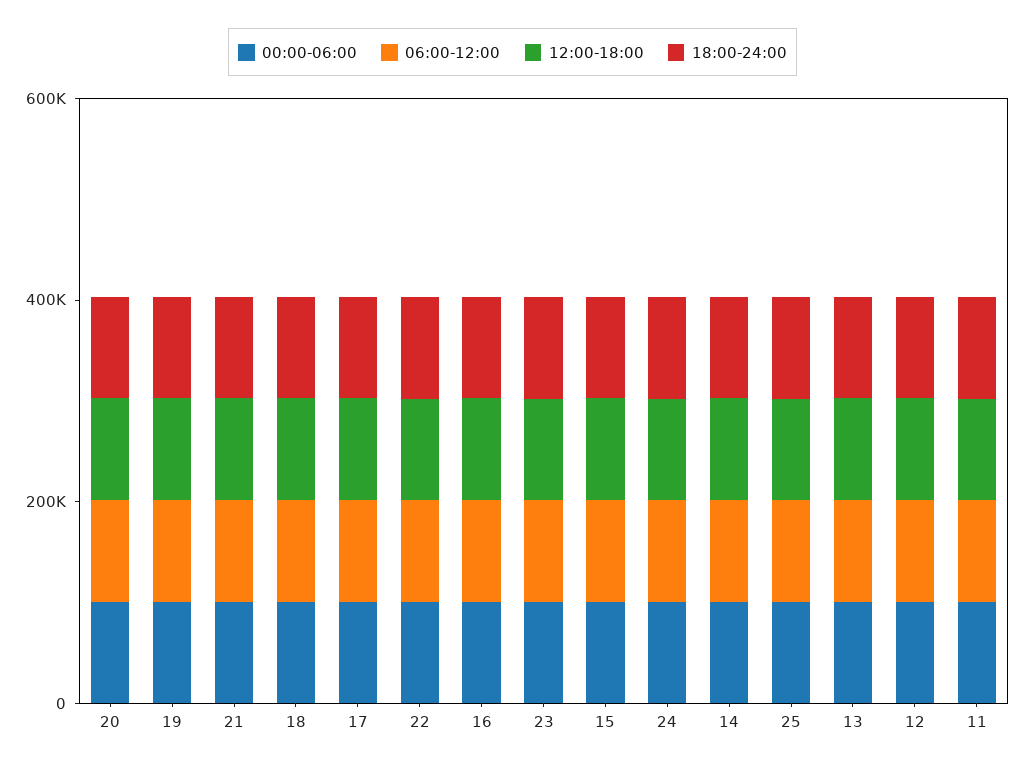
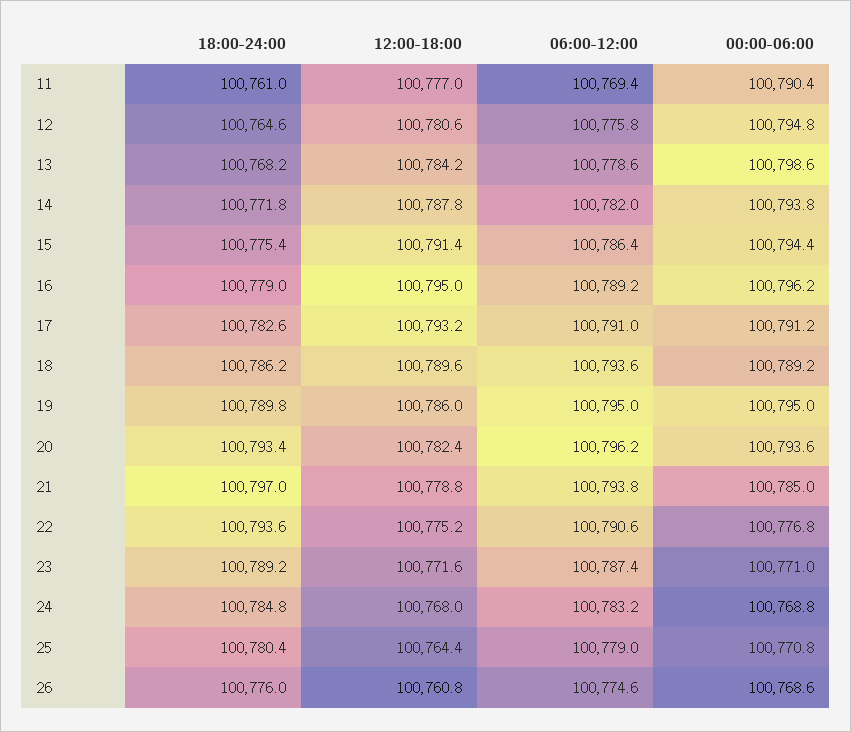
  {
    "00:00-06:00": {
      "20": 100793.6,
      "19": 100795,
      "21": 100785,
      "18": 100789.2,
      "17": 100791.2,
      "22": 100776.8,
      "16": 100796.2,
      "23": 100771,
      "15": 100794.4,
      "24": 100768.8,
      "14": 100793.8,
      "25": 100770.8,
      "13": 100798.6,
      "12": 100794.8,
-     "11": 100790.4
+     "11": 100790.4,
+     "26": 100768.6
    },
    "06:00-12:00": {
      "20": 100796.2,
      "19": 100795,
      "21": 100793.8,
      "18": 100793.6,
      "17": 100791,
      "22": 100790.6,
      "16": 100789.2,
      "23": 100787.4,
      "15": 100786.4,
      "24": 100783.2,
      "14": 100782,
      "25": 100779,
      "13": 100778.6,
      "12": 100775.8,
-     "11": 100769.4
+     "11": 100769.4,
+     "26": 100774.6
    },
    "12:00-18:00": {
      "20": 100782.4,
      "19": 100786,
      "21": 100778.8,
      "18": 100789.6,
      "17": 100793.2,
      "22": 100775.2,
      "16": 100795,
      "23": 100771.6,
      "15": 100791.4,
      "24": 100768,
      "14": 100787.8,
      "25": 100764.4,
      "13": 100784.2,
      "12": 100780.6,
-     "11": 100777
+     "11": 100777,
+     "26": 100760.8
    },
    "18:00-24:00": {
      "20": 100793.4,
      "19": 100789.8,
      "21": 100797,
      "18": 100786.2,
      "17": 100782.6,
      "22": 100793.6,
      "16": 100779,
      "23": 100789.2,
      "15": 100775.4,
      "24": 100784.8,
      "14": 100771.8,
      "25": 100780.4,
      "13": 100768.2,
      "12": 100764.6,
-     "11": 100761
+     "11": 100761,
+     "26": 100776
    }
  }

